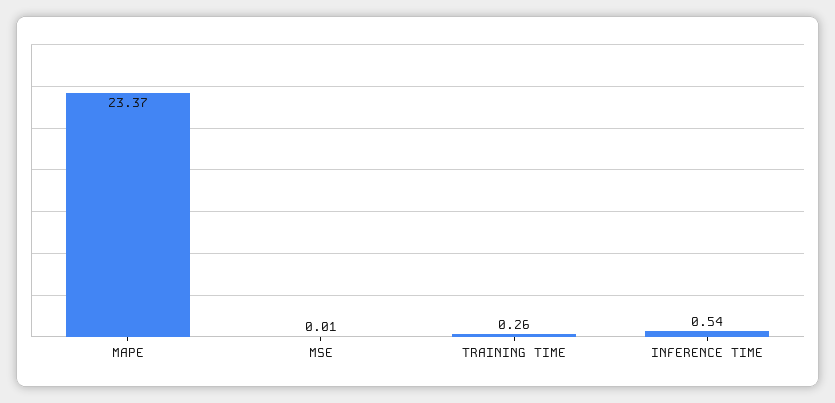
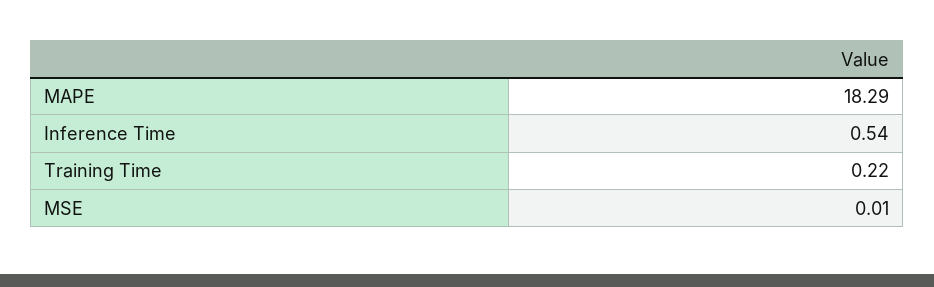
  {
-   "MAPE": 23.37,
+   "MAPE": 18.29,
    "MSE": 0.01,
-   "TRAINING TIME": 0.26,
+   "TRAINING TIME": 0.22,
    "INFERENCE TIME": 0.54
  }

